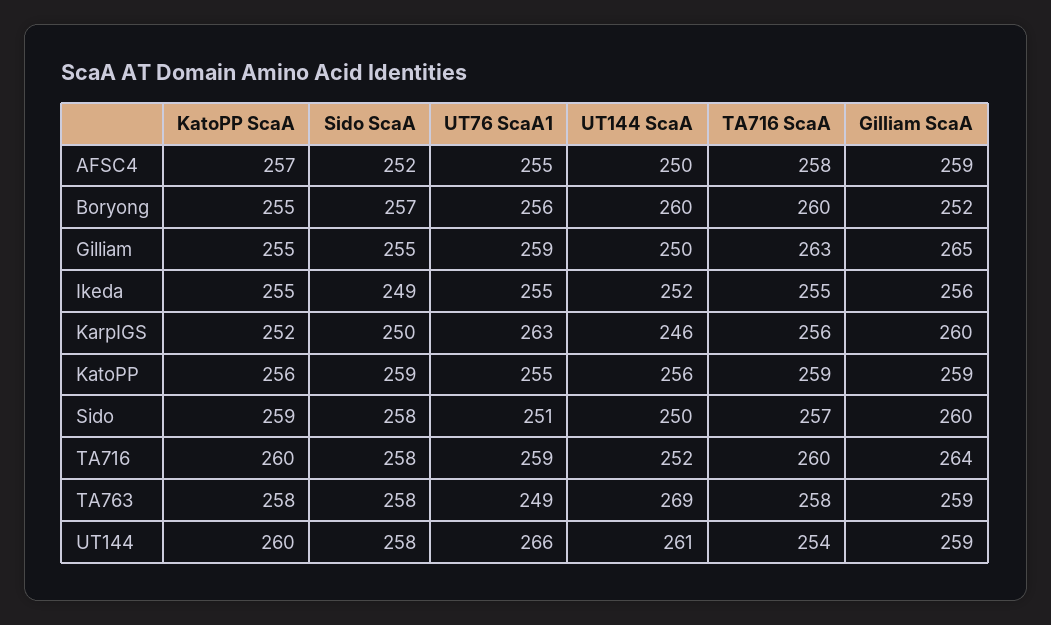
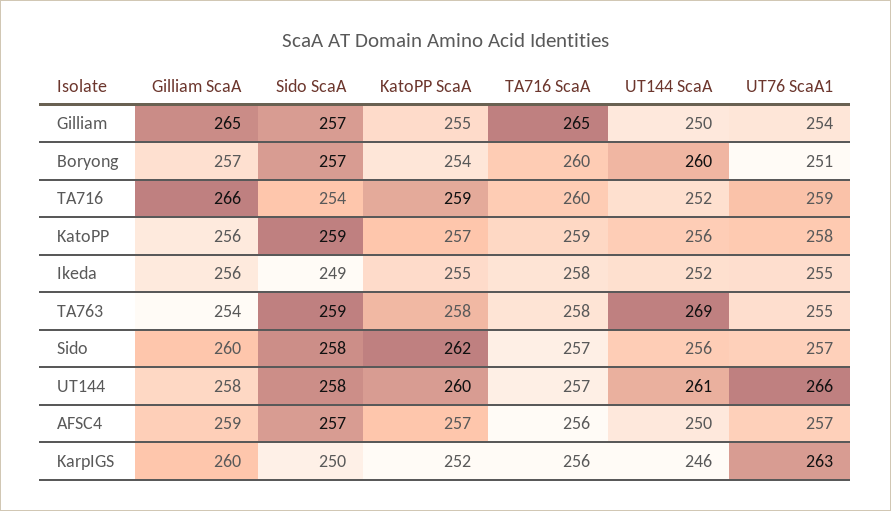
  {
    "KatoPP ScaA": {
      "AFSC4": 257,
-     "Boryong": 255,
+     "Boryong": 254,
      "Gilliam": 255,
      "Ikeda": 255,
      "KarpIGS": 252,
-     "KatoPP": 256,
+     "KatoPP": 257,
-     "Sido": 259,
+     "Sido": 262,
-     "TA716": 260,
+     "TA716": 259,
      "TA763": 258,
      "UT144": 260
    },
    "Sido ScaA": {
-     "AFSC4": 252,
+     "AFSC4": 257,
      "Boryong": 257,
-     "Gilliam": 255,
+     "Gilliam": 257,
      "Ikeda": 249,
      "KarpIGS": 250,
      "KatoPP": 259,
      "Sido": 258,
-     "TA716": 258,
+     "TA716": 254,
-     "TA763": 258,
+     "TA763": 259,
      "UT144": 258
    },
    "UT76 ScaA1": {
-     "AFSC4": 255,
+     "AFSC4": 257,
-     "Boryong": 256,
+     "Boryong": 251,
-     "Gilliam": 259,
+     "Gilliam": 254,
      "Ikeda": 255,
      "KarpIGS": 263,
-     "KatoPP": 255,
+     "KatoPP": 258,
-     "Sido": 251,
+     "Sido": 257,
      "TA716": 259,
-     "TA763": 249,
+     "TA763": 255,
      "UT144": 266
    },
    "UT144 ScaA": {
      "AFSC4": 250,
      "Boryong": 260,
      "Gilliam": 250,
      "Ikeda": 252,
      "KarpIGS": 246,
      "KatoPP": 256,
-     "Sido": 250,
+     "Sido": 256,
      "TA716": 252,
      "TA763": 269,
      "UT144": 261
    },
    "TA716 ScaA": {
-     "AFSC4": 258,
+     "AFSC4": 256,
      "Boryong": 260,
-     "Gilliam": 263,
+     "Gilliam": 265,
-     "Ikeda": 255,
+     "Ikeda": 258,
      "KarpIGS": 256,
      "KatoPP": 259,
      "Sido": 257,
      "TA716": 260,
      "TA763": 258,
-     "UT144": 254
+     "UT144": 257
    },
    "Gilliam ScaA": {
      "AFSC4": 259,
-     "Boryong": 252,
+     "Boryong": 257,
      "Gilliam": 265,
      "Ikeda": 256,
      "KarpIGS": 260,
-     "KatoPP": 259,
+     "KatoPP": 256,
      "Sido": 260,
-     "TA716": 264,
+     "TA716": 266,
-     "TA763": 259,
+     "TA763": 254,
-     "UT144": 259
+     "UT144": 258
    }
  }

